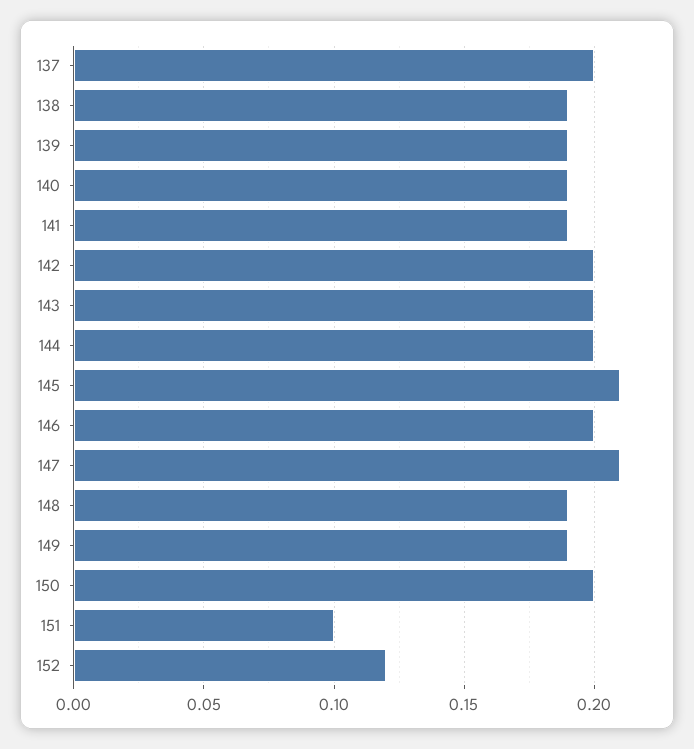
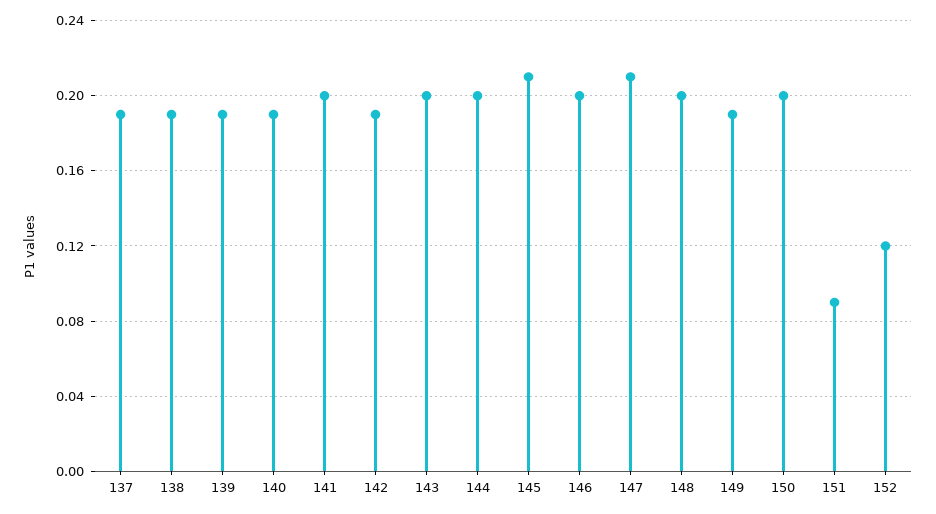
  {
-   "137": 0.2,
+   "137": 0.19,
    "138": 0.19,
    "139": 0.19,
    "140": 0.19,
-   "141": 0.19,
+   "141": 0.2,
-   "142": 0.2,
+   "142": 0.19,
    "143": 0.2,
    "144": 0.2,
    "145": 0.21,
    "146": 0.2,
    "147": 0.21,
-   "148": 0.19,
+   "148": 0.2,
    "149": 0.19,
    "150": 0.2,
-   "151": 0.1,
+   "151": 0.09,
    "152": 0.12
  }

